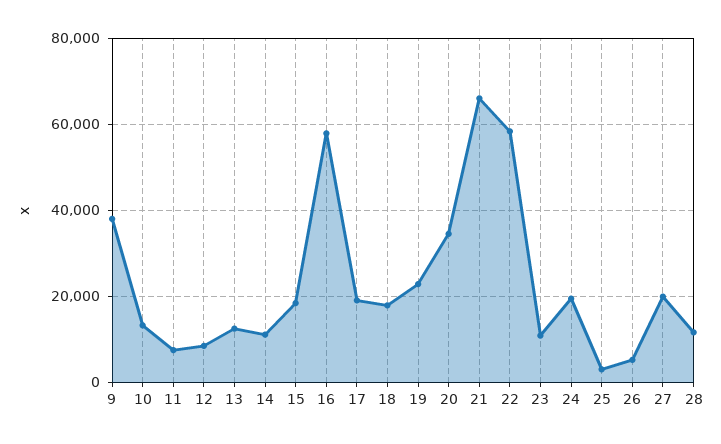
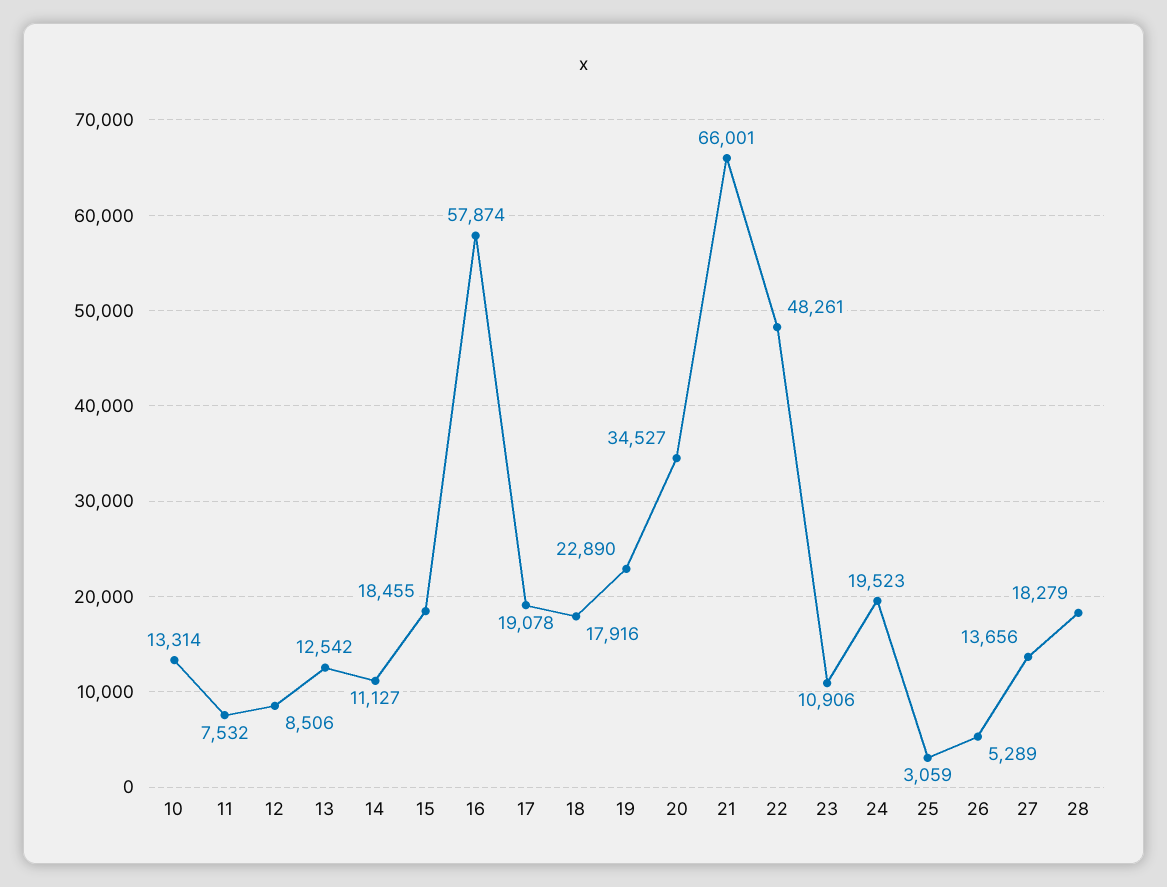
  {
-   "9": 38000,
    "10": 13314,
    "11": 7532,
    "12": 8506,
    "13": 12542,
    "14": 11127,
    "15": 18455,
    "16": 57874,
    "17": 19078,
    "18": 17916,
    "19": 22890,
    "20": 34527,
    "21": 66001,
-   "22": 58000,
+   "22": 48261,
    "23": 10906,
    "24": 19523,
    "25": 3059,
    "26": 5289,
-   "27": 20000,
+   "27": 13656,
-   "28": 12000
+   "28": 18279
  }

